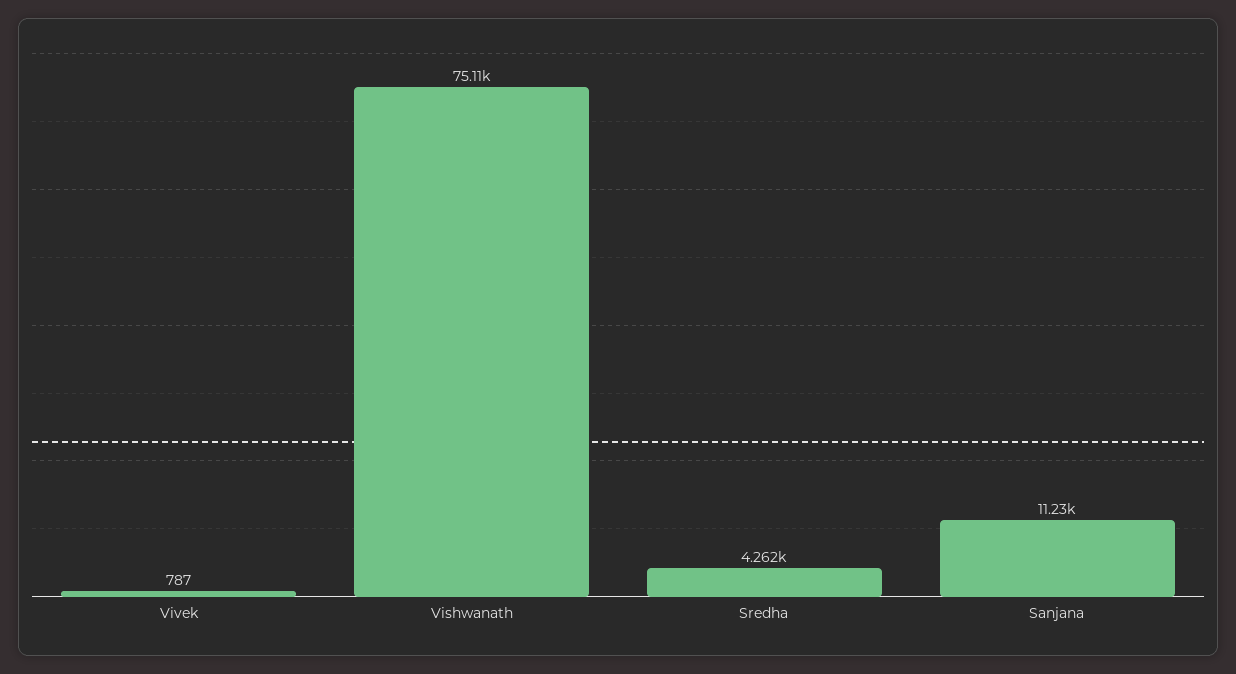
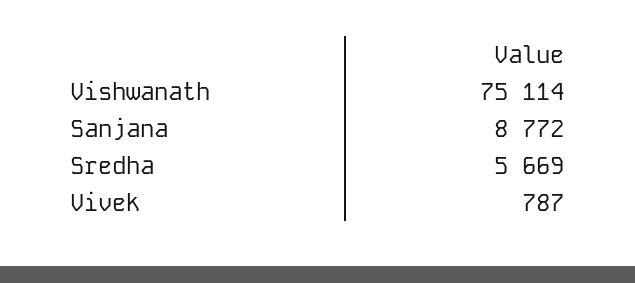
  {
    "Vivek": 787,
    "Vishwanath": 75114,
-   "Sredha": 4262,
+   "Sredha": 5669,
-   "Sanjana": 11230
+   "Sanjana": 8772
  }

